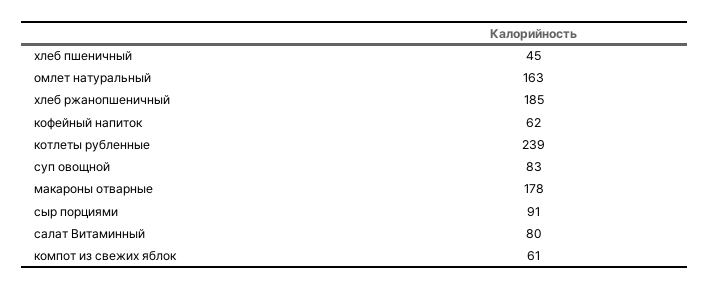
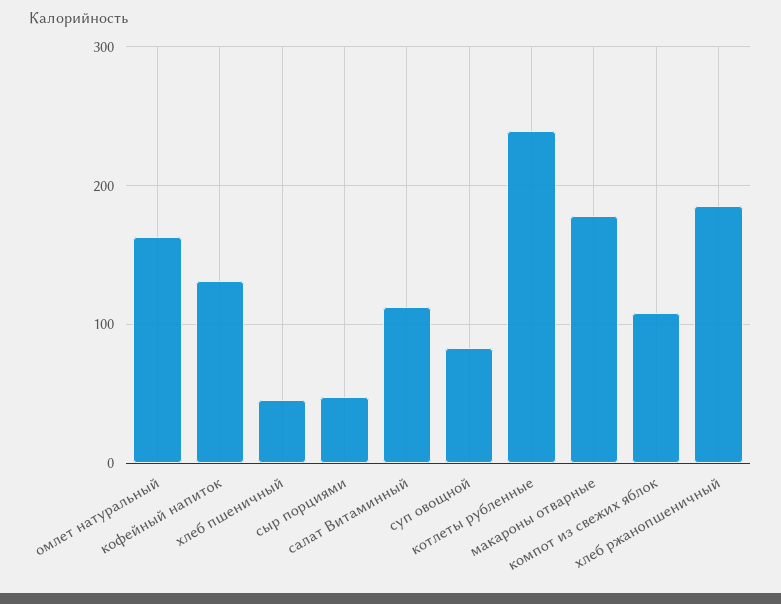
  {
    "хлеб пшеничный": 45,
    "омлет натуральный": 163,
    "хлеб ржанопшеничный": 185,
-   "кофейный напиток": 62,
+   "кофейный напиток": 130,
    "котлеты рубленные": 239,
    "суп овощной": 83,
    "макароны отварные": 178,
-   "сыр порциями": 91,
+   "сыр порциями": 50,
-   "салат Витаминный": 80,
+   "салат Витаминный": 110,
-   "компот из свежих яблок": 61
+   "компот из свежих яблок": 110
  }

